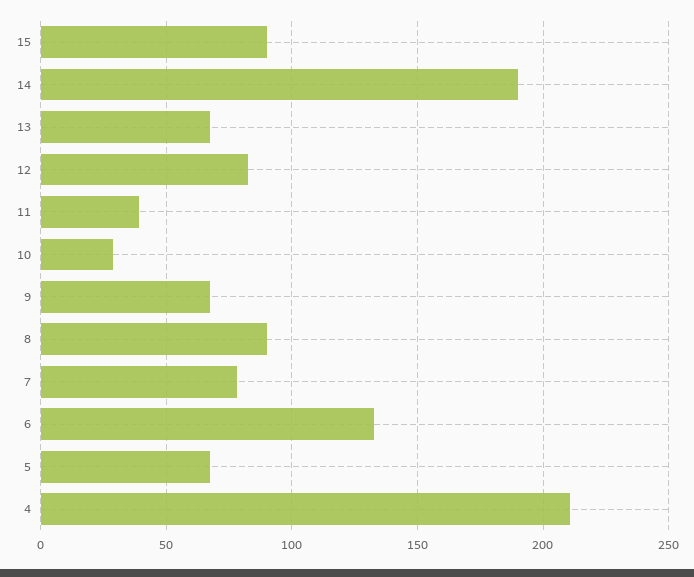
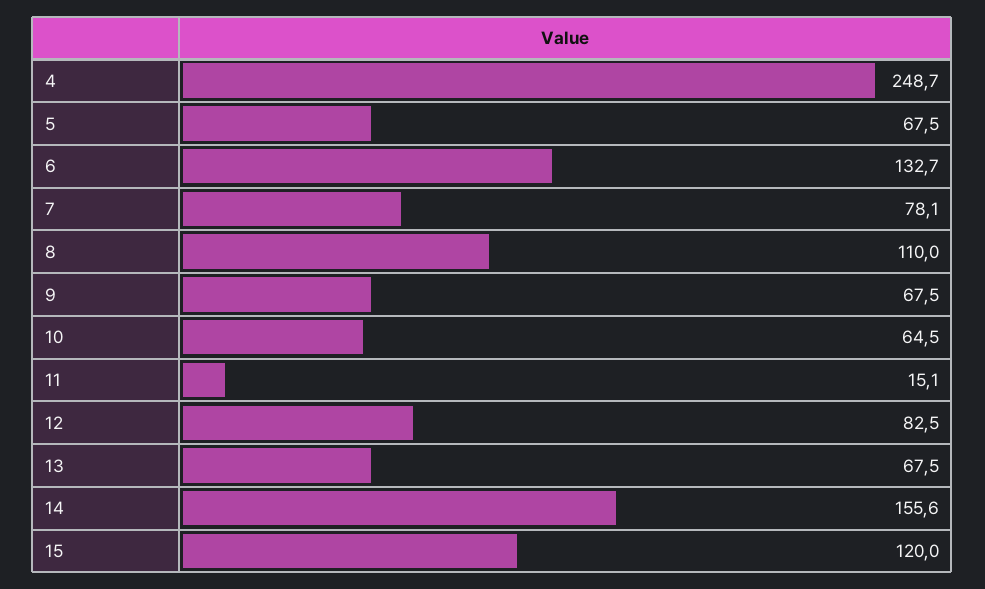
  {
-   "15": 90,
+   "15": 120,
-   "14": 190,
+   "14": 155.6,
    "13": 67.5,
    "12": 82.5,
-   "11": 40,
+   "11": 15.1,
-   "10": 30,
+   "10": 64.5,
    "9": 67.5,
-   "8": 90,
+   "8": 110,
    "7": 78.1,
    "6": 132.7,
    "5": 67.5,
-   "4": 210
+   "4": 248.7
  }

